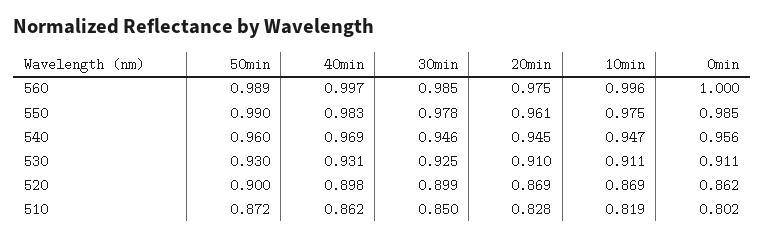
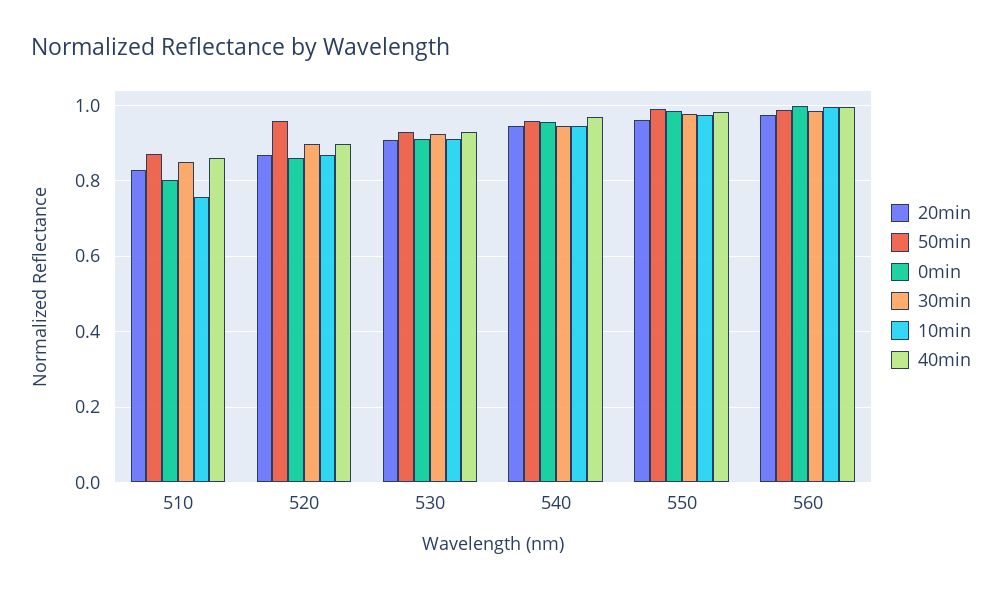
  {
    "50min": {
      "560": 0.989,
      "550": 0.99,
      "540": 0.96,
      "530": 0.93,
-     "520": 0.9,
+     "520": 0.96,
      "510": 0.872
    },
    "40min": {
      "560": 0.997,
      "550": 0.983,
      "540": 0.969,
      "530": 0.931,
      "520": 0.898,
      "510": 0.862
    },
    "30min": {
      "560": 0.985,
      "550": 0.978,
      "540": 0.946,
      "530": 0.925,
      "520": 0.899,
      "510": 0.85
    },
    "20min": {
      "560": 0.975,
      "550": 0.961,
      "540": 0.945,
      "530": 0.91,
      "520": 0.869,
      "510": 0.828
    },
    "10min": {
      "560": 0.996,
      "550": 0.975,
      "540": 0.947,
      "530": 0.911,
      "520": 0.869,
-     "510": 0.819
+     "510": 0.76
    },
    "0min": {
      "560": 1,
      "550": 0.985,
      "540": 0.956,
      "530": 0.911,
      "520": 0.862,
      "510": 0.802
    }
  }

